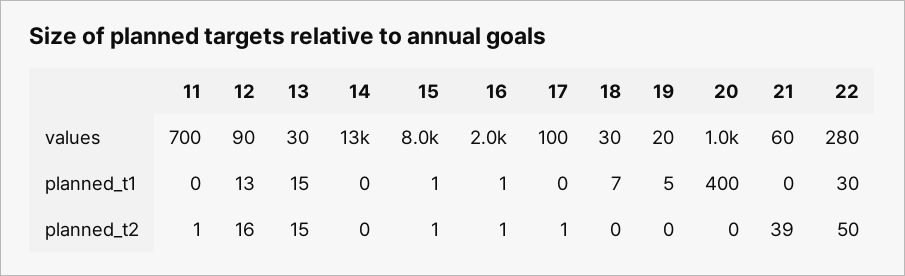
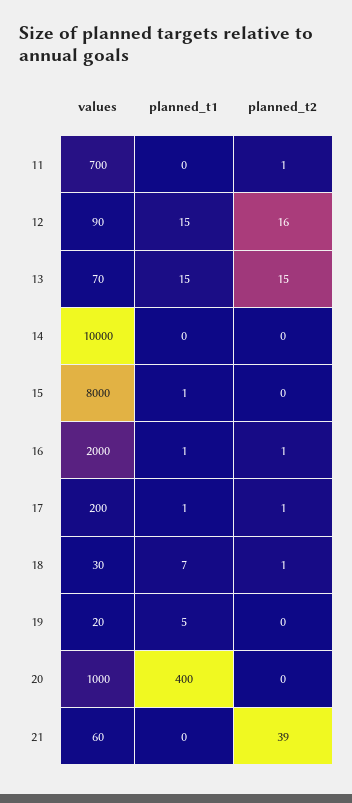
  {
    "11": {
      "values": 700,
      "planned_t1": 0,
      "planned_t2": 1
    },
    "12": {
      "values": 90,
-     "planned_t1": 13,
+     "planned_t1": 15,
      "planned_t2": 16
    },
    "13": {
-     "values": 30,
+     "values": 70,
      "planned_t1": 15,
      "planned_t2": 15
    },
    "14": {
-     "values": 13000,
+     "values": 10000,
      "planned_t1": 0,
      "planned_t2": 0
    },
    "15": {
      "values": 8000,
      "planned_t1": 1,
-     "planned_t2": 1
+     "planned_t2": 0
    },
    "16": {
      "values": 2000,
      "planned_t1": 1,
      "planned_t2": 1
    },
    "17": {
-     "values": 100,
+     "values": 200,
-     "planned_t1": 0,
+     "planned_t1": 1,
      "planned_t2": 1
    },
    "18": {
      "values": 30,
      "planned_t1": 7,
-     "planned_t2": 0
+     "planned_t2": 1
    },
    "19": {
      "values": 20,
      "planned_t1": 5,
      "planned_t2": 0
    },
    "20": {
      "values": 1000,
      "planned_t1": 400,
      "planned_t2": 0
    },
    "21": {
      "values": 60,
      "planned_t1": 0,
      "planned_t2": 39
-   },
+   }
-   "22": {
-     "values": 280,
-     "planned_t1": 30,
-     "planned_t2": 50
-   }
  }

